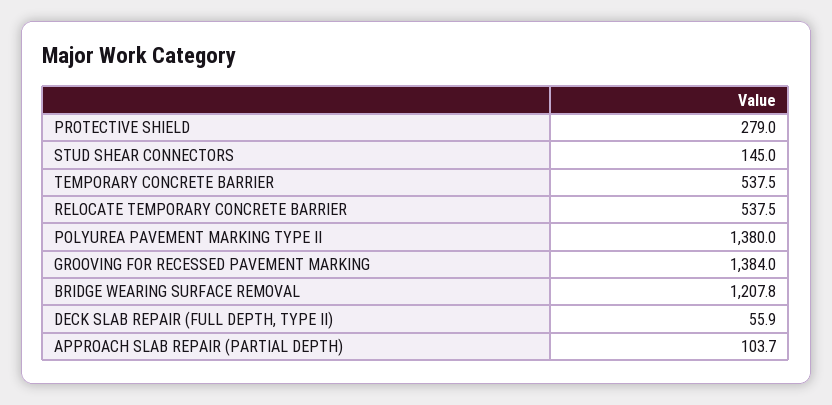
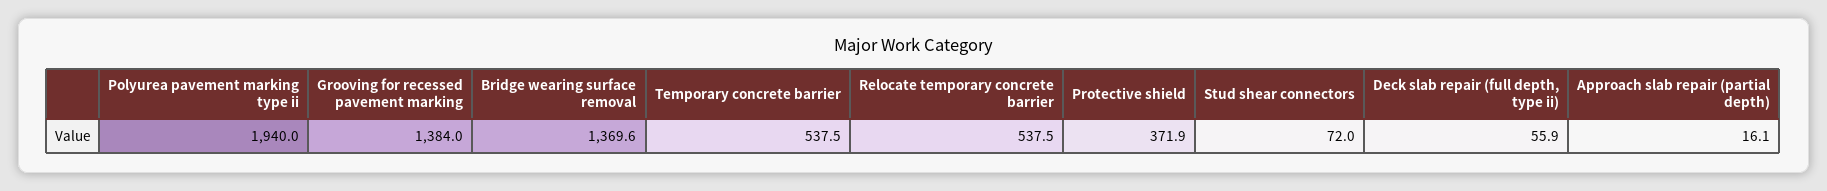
  {
-   "PROTECTIVE SHIELD": 279,
+   "PROTECTIVE SHIELD": 371.9,
-   "STUD SHEAR CONNECTORS": 145,
+   "STUD SHEAR CONNECTORS": 72,
    "TEMPORARY CONCRETE BARRIER": 537.5,
    "RELOCATE TEMPORARY CONCRETE BARRIER": 537.5,
-   "POLYUREA PAVEMENT MARKING TYPE II": 1380,
+   "POLYUREA PAVEMENT MARKING TYPE II": 1940,
    "GROOVING FOR RECESSED PAVEMENT MARKING": 1384,
-   "BRIDGE WEARING SURFACE REMOVAL": 1207.8,
+   "BRIDGE WEARING SURFACE REMOVAL": 1369.6,
    "DECK SLAB REPAIR (FULL DEPTH, TYPE II)": 55.9,
-   "APPROACH SLAB REPAIR (PARTIAL DEPTH)": 103.7
+   "APPROACH SLAB REPAIR (PARTIAL DEPTH)": 16.1
  }

